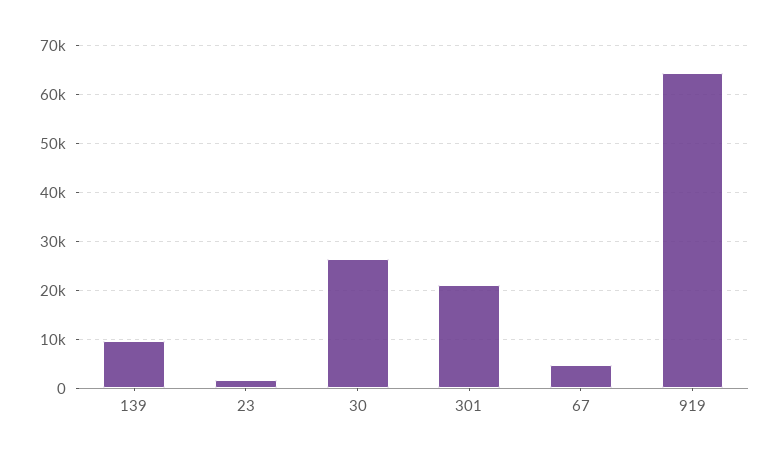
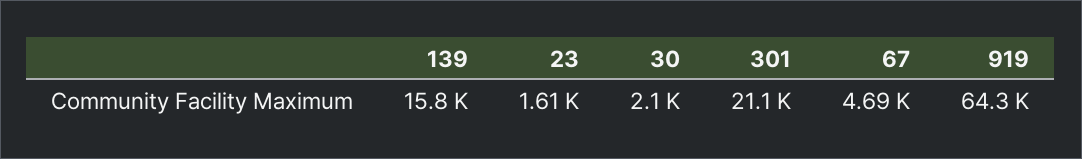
  {
-   "139": 10000,
+   "139": 15800,
    "23": 1610,
-   "30": 26000,
+   "30": 2100,
    "301": 21100,
    "67": 4690,
    "919": 64300
  }

